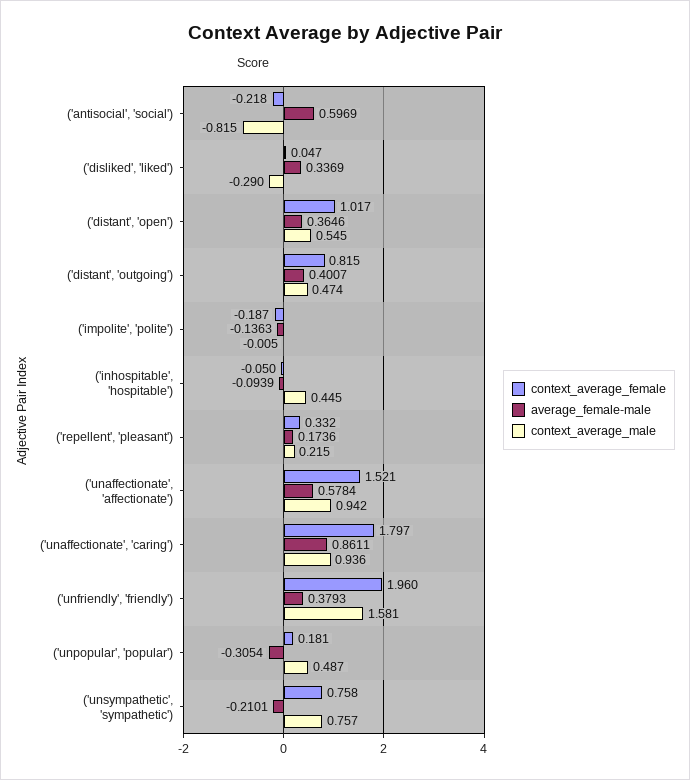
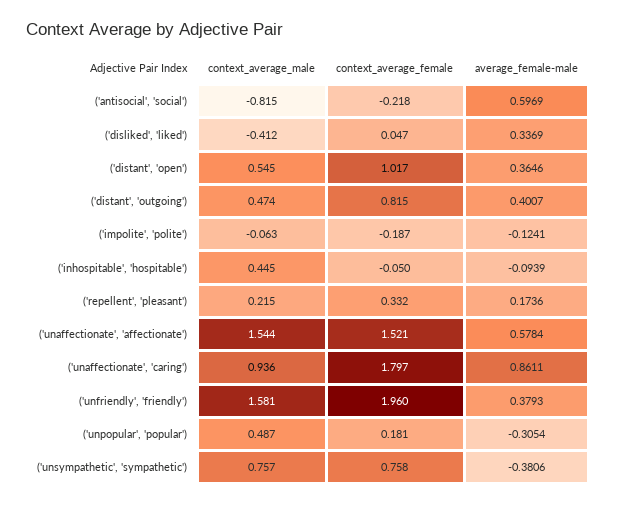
  {
    "context_average_female": {
      "('antisocial', 'social')": -0.218,
      "('disliked', 'liked')": 0.047,
      "('distant', 'open')": 1.017,
      "('distant', 'outgoing')": 0.815,
      "('impolite', 'polite')": -0.187,
      "('inhospitable', 'hospitable')": -0.05,
      "('repellent', 'pleasant')": 0.332,
      "('unaffectionate', 'affectionate')": 1.521,
      "('unaffectionate', 'caring')": 1.797,
      "('unfriendly', 'friendly')": 1.96,
      "('unpopular', 'popular')": 0.181,
      "('unsympathetic', 'sympathetic')": 0.758
    },
    "average_female-male": {
      "('antisocial', 'social')": 0.5969,
      "('disliked', 'liked')": 0.3369,
      "('distant', 'open')": 0.3646,
      "('distant', 'outgoing')": 0.4007,
-     "('impolite', 'polite')": -0.1363,
+     "('impolite', 'polite')": -0.1241,
      "('inhospitable', 'hospitable')": -0.0939,
      "('repellent', 'pleasant')": 0.1736,
      "('unaffectionate', 'affectionate')": 0.5784,
      "('unaffectionate', 'caring')": 0.8611,
      "('unfriendly', 'friendly')": 0.3793,
      "('unpopular', 'popular')": -0.3054,
-     "('unsympathetic', 'sympathetic')": -0.2101
+     "('unsympathetic', 'sympathetic')": -0.3806
    },
    "context_average_male": {
      "('antisocial', 'social')": -0.815,
-     "('disliked', 'liked')": -0.29,
+     "('disliked', 'liked')": -0.412,
      "('distant', 'open')": 0.545,
      "('distant', 'outgoing')": 0.474,
-     "('impolite', 'polite')": -0.005,
+     "('impolite', 'polite')": -0.063,
      "('inhospitable', 'hospitable')": 0.445,
      "('repellent', 'pleasant')": 0.215,
-     "('unaffectionate', 'affectionate')": 0.942,
+     "('unaffectionate', 'affectionate')": 1.544,
      "('unaffectionate', 'caring')": 0.936,
      "('unfriendly', 'friendly')": 1.581,
      "('unpopular', 'popular')": 0.487,
      "('unsympathetic', 'sympathetic')": 0.757
    }
  }

